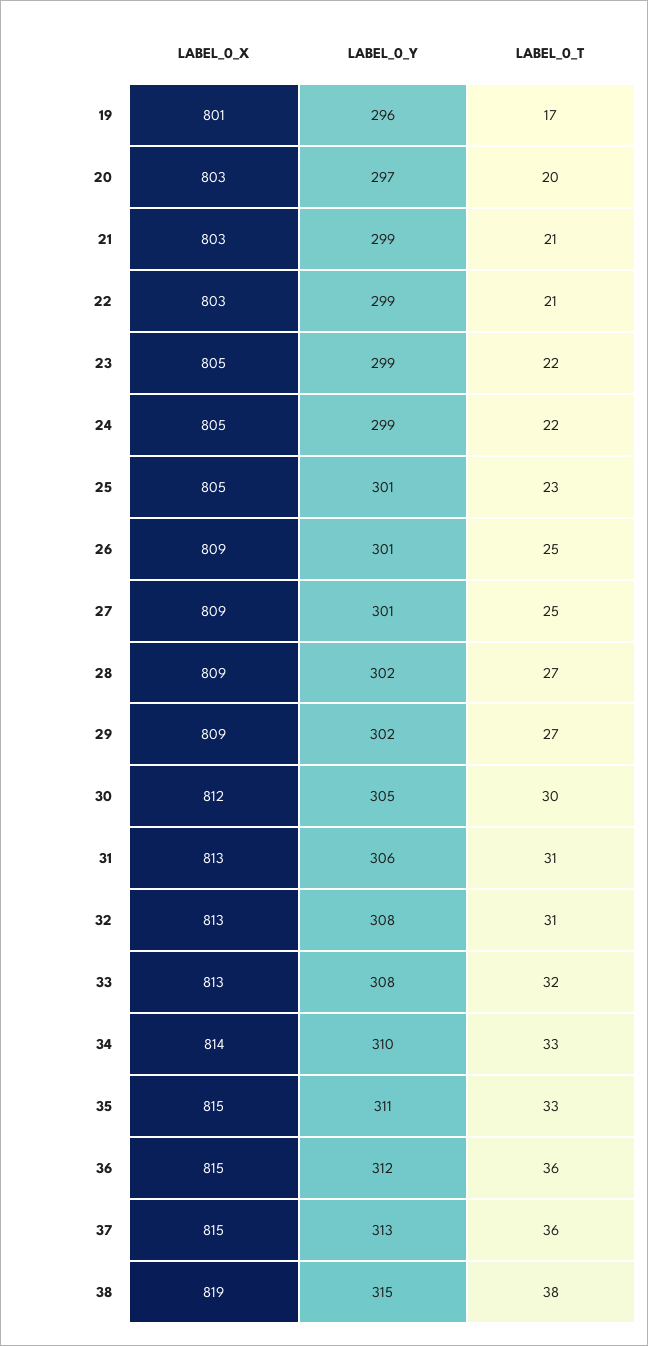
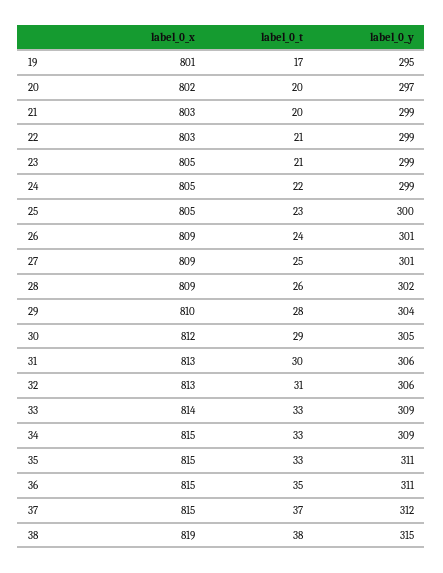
  {
    "LABEL_0_X": {
      "19": 801,
-     "20": 803,
+     "20": 802,
      "21": 803,
      "22": 803,
      "23": 805,
      "24": 805,
      "25": 805,
      "26": 809,
      "27": 809,
      "28": 809,
-     "29": 809,
+     "29": 810,
      "30": 812,
      "31": 813,
      "32": 813,
-     "33": 813,
+     "33": 814,
-     "34": 814,
+     "34": 815,
      "35": 815,
      "36": 815,
      "37": 815,
      "38": 819
    },
    "LABEL_0_Y": {
-     "19": 296,
+     "19": 295,
      "20": 297,
      "21": 299,
      "22": 299,
      "23": 299,
      "24": 299,
-     "25": 301,
+     "25": 300,
      "26": 301,
      "27": 301,
      "28": 302,
-     "29": 302,
+     "29": 304,
      "30": 305,
      "31": 306,
-     "32": 308,
+     "32": 306,
-     "33": 308,
+     "33": 309,
-     "34": 310,
+     "34": 309,
      "35": 311,
-     "36": 312,
+     "36": 311,
-     "37": 313,
+     "37": 312,
      "38": 315
    },
    "LABEL_0_T": {
      "19": 17,
      "20": 20,
-     "21": 21,
+     "21": 20,
      "22": 21,
-     "23": 22,
+     "23": 21,
      "24": 22,
      "25": 23,
-     "26": 25,
+     "26": 24,
      "27": 25,
-     "28": 27,
+     "28": 26,
-     "29": 27,
+     "29": 28,
-     "30": 30,
+     "30": 29,
-     "31": 31,
+     "31": 30,
      "32": 31,
-     "33": 32,
+     "33": 33,
      "34": 33,
      "35": 33,
-     "36": 36,
+     "36": 35,
-     "37": 36,
+     "37": 37,
      "38": 38
    }
  }

